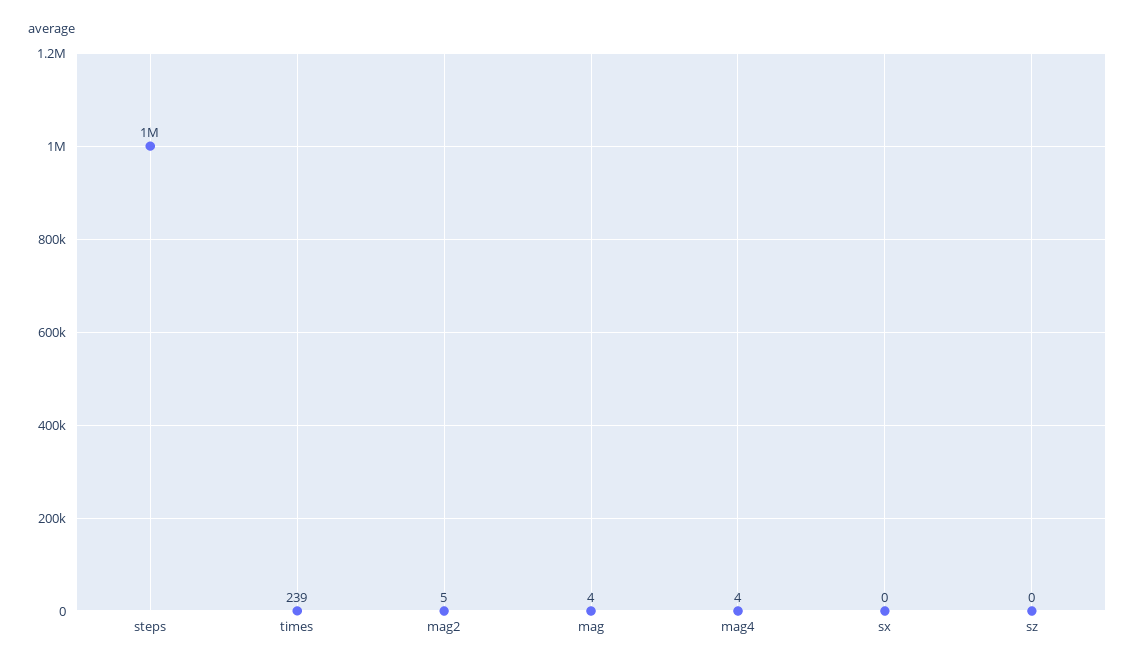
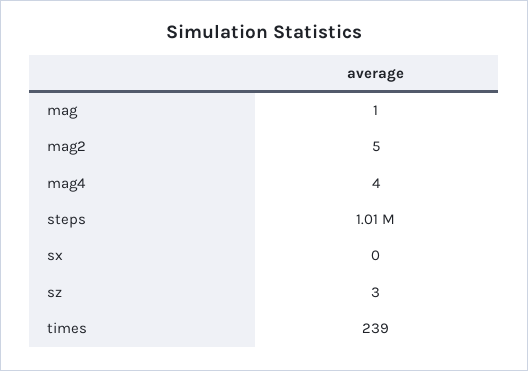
  {
    "steps": 1010000,
    "times": 239,
    "mag2": 5,
-   "mag": 4,
+   "mag": 1,
    "mag4": 4,
    "sx": 0,
-   "sz": 0
+   "sz": 3
  }

